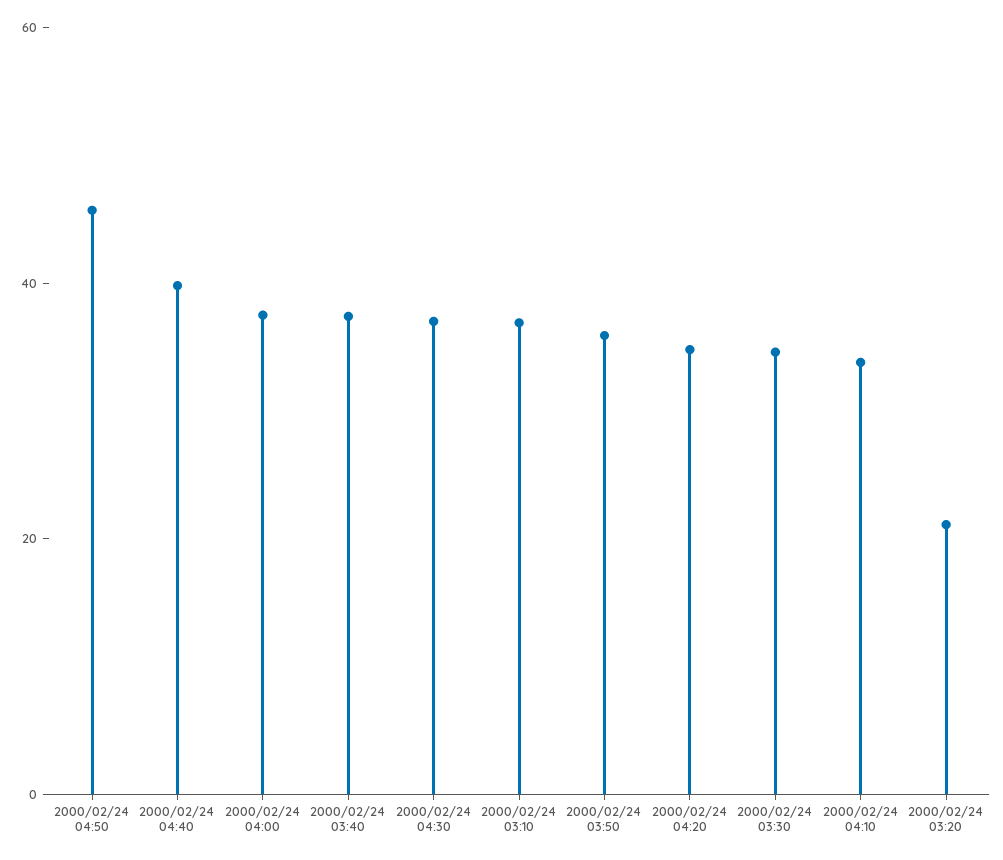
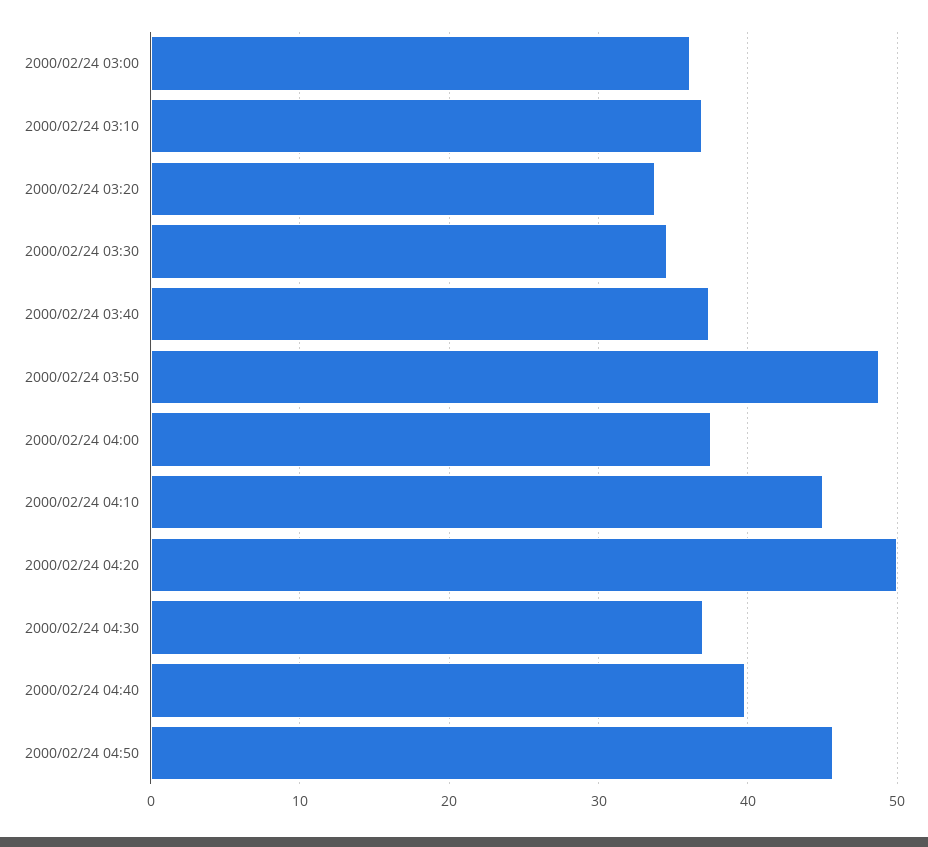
  {
    "2000/02/24 04:50": 46,
    "2000/02/24 04:40": 40,
    "2000/02/24 04:00": 38,
    "2000/02/24 03:40": 37,
    "2000/02/24 04:30": 37,
    "2000/02/24 03:10": 37,
-   "2000/02/24 03:50": 35,
+   "2000/02/24 03:50": 49,
-   "2000/02/24 04:20": 35,
+   "2000/02/24 04:20": 50,
    "2000/02/24 03:30": 35,
-   "2000/02/24 04:10": 35,
+   "2000/02/24 04:10": 45,
-   "2000/02/24 03:20": 20
+   "2000/02/24 03:20": 34,
+   "2000/02/24 03:00": 36
  }

